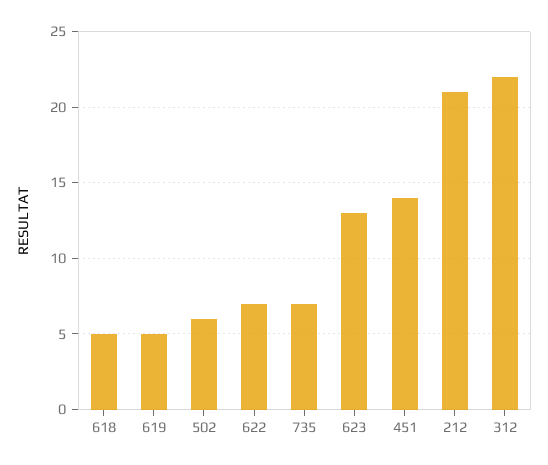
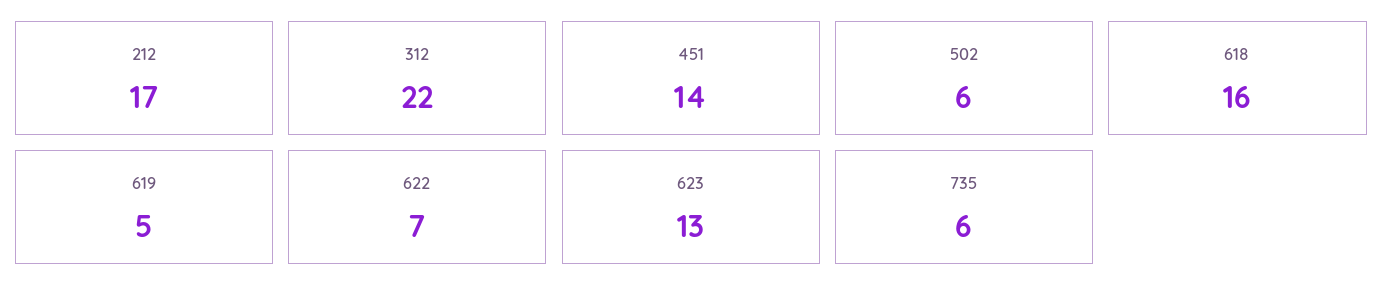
  {
-   "618": 5,
+   "618": 16,
    "619": 5,
    "502": 6,
    "622": 7,
-   "735": 7,
+   "735": 6,
    "623": 13,
    "451": 14,
-   "212": 21,
+   "212": 17,
    "312": 22
  }

